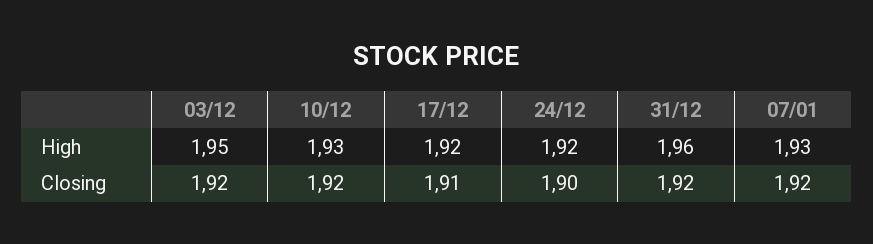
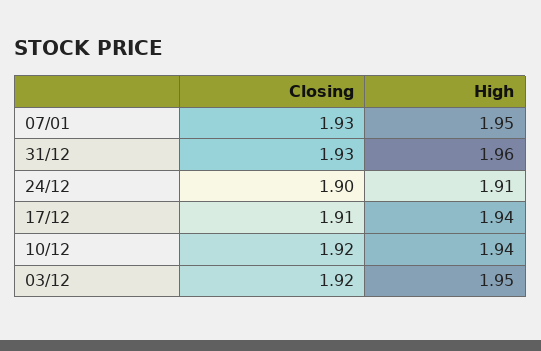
  {
    "03/12": {
      "High": 1.95,
      "Closing": 1.92
    },
    "10/12": {
-     "High": 1.93,
+     "High": 1.94,
      "Closing": 1.92
    },
    "17/12": {
-     "High": 1.92,
+     "High": 1.94,
      "Closing": 1.91
    },
    "24/12": {
-     "High": 1.92,
+     "High": 1.91,
      "Closing": 1.9
    },
    "31/12": {
      "High": 1.96,
-     "Closing": 1.92
+     "Closing": 1.93
    },
    "07/01": {
-     "High": 1.93,
+     "High": 1.95,
-     "Closing": 1.92
+     "Closing": 1.93
    }
  }

